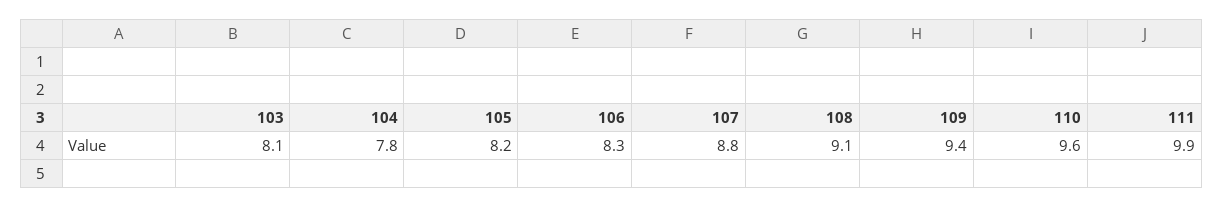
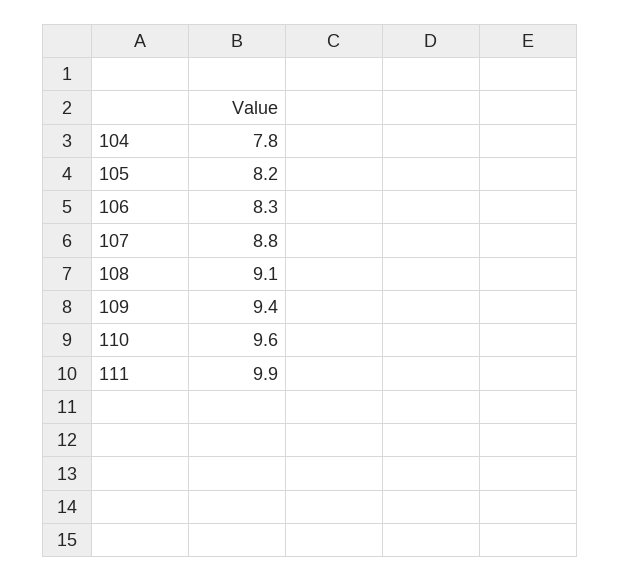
  {
-   "103": 8.1,
    "104": 7.8,
    "105": 8.2,
    "106": 8.3,
    "107": 8.8,
    "108": 9.1,
    "109": 9.4,
    "110": 9.6,
    "111": 9.9
  }

